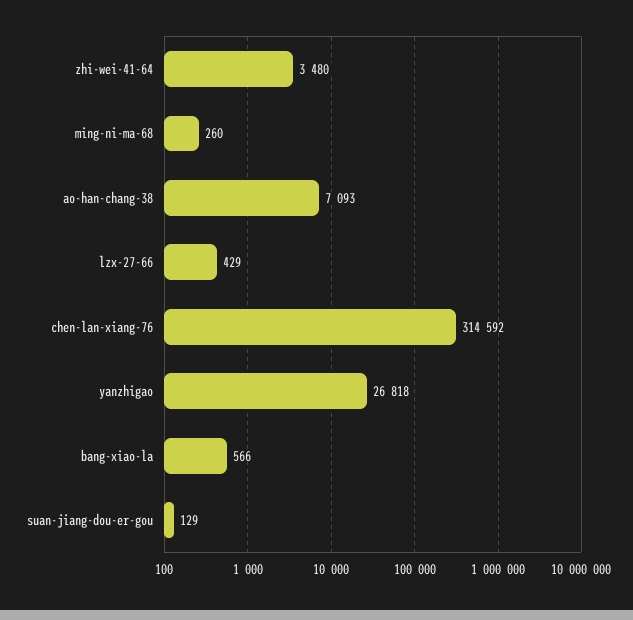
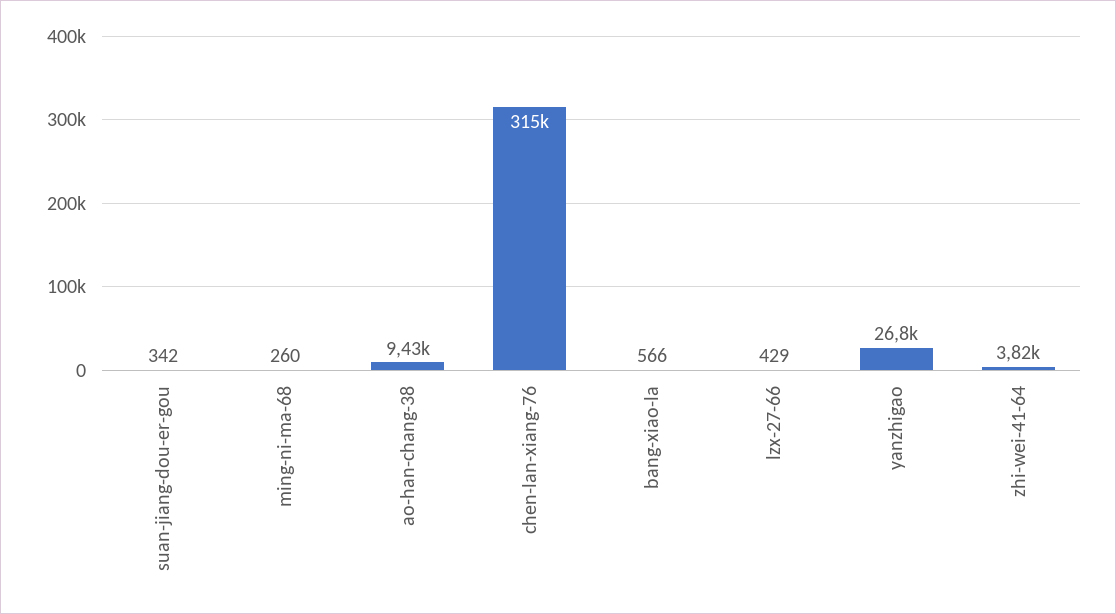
  {
-   "zhi-wei-41-64": 3480,
+   "zhi-wei-41-64": 3820,
    "ming-ni-ma-68": 260,
-   "ao-han-chang-38": 7093,
+   "ao-han-chang-38": 9430,
    "lzx-27-66": 429,
    "chen-lan-xiang-76": 314592,
    "yanzhigao": 26818,
    "bang-xiao-la": 566,
-   "suan-jiang-dou-er-gou": 129
+   "suan-jiang-dou-er-gou": 342
  }

